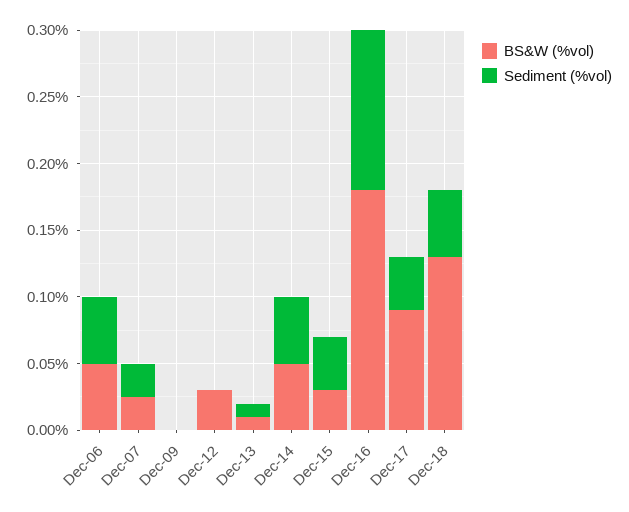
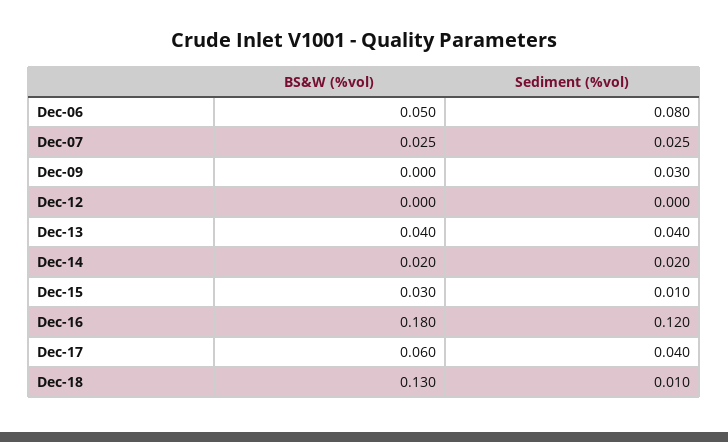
  {
    "BS&W (%vol)": {
      "Dec-06": 0.05,
      "Dec-07": 0.025,
      "Dec-09": 0,
-     "Dec-12": 0.03,
+     "Dec-12": 0,
-     "Dec-13": 0.01,
+     "Dec-13": 0.04,
-     "Dec-14": 0.05,
+     "Dec-14": 0.02,
      "Dec-15": 0.03,
      "Dec-16": 0.18,
-     "Dec-17": 0.09,
+     "Dec-17": 0.06,
      "Dec-18": 0.13
    },
    "Sediment (%vol)": {
-     "Dec-06": 0.05,
+     "Dec-06": 0.08,
      "Dec-07": 0.025,
-     "Dec-09": 0,
+     "Dec-09": 0.03,
      "Dec-12": 0,
-     "Dec-13": 0.01,
+     "Dec-13": 0.04,
-     "Dec-14": 0.05,
+     "Dec-14": 0.02,
-     "Dec-15": 0.04,
+     "Dec-15": 0.01,
      "Dec-16": 0.12,
      "Dec-17": 0.04,
-     "Dec-18": 0.05
+     "Dec-18": 0.01
    }
  }

